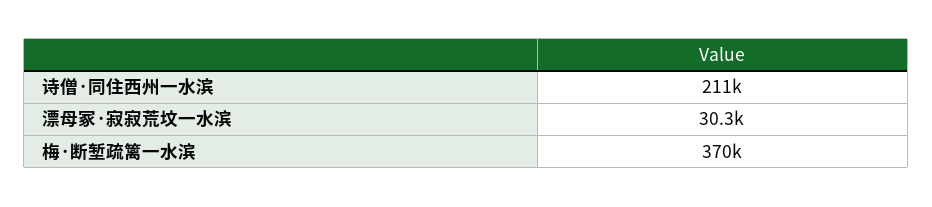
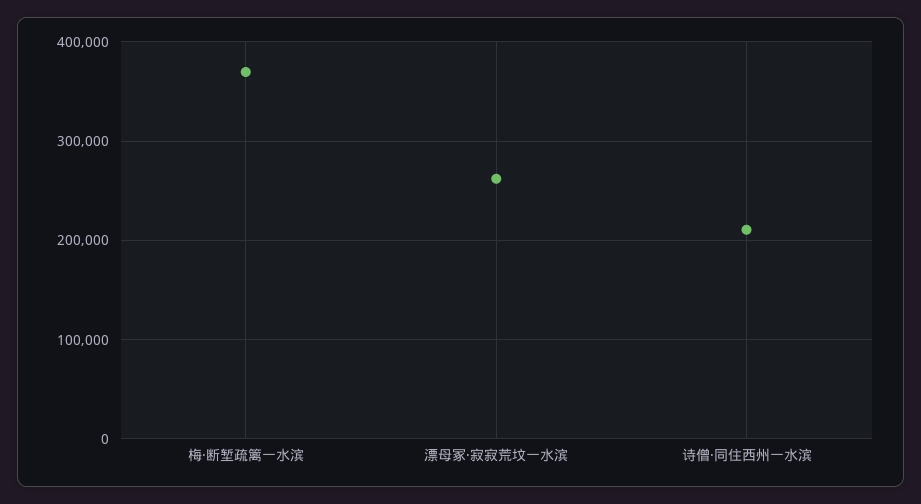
  {
    "诗僧·同住西州一水滨": 211000,
-   "漂母冢·寂寂荒坟一水滨": 30300,
+   "漂母冢·寂寂荒坟一水滨": 260000,
    "梅·断堑疏篱一水滨": 370000
  }

